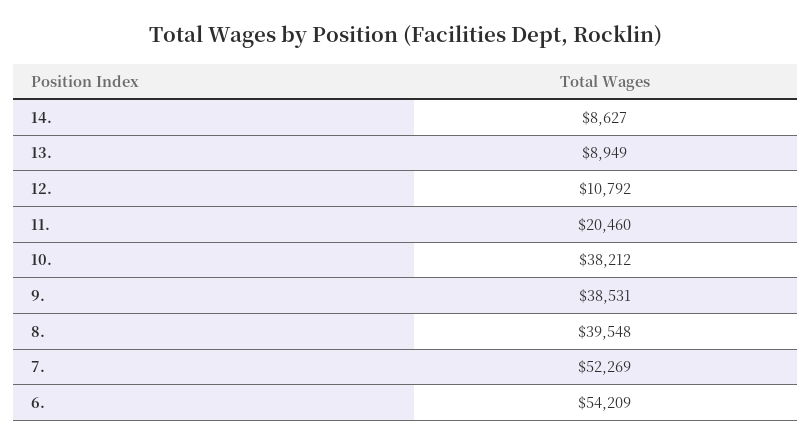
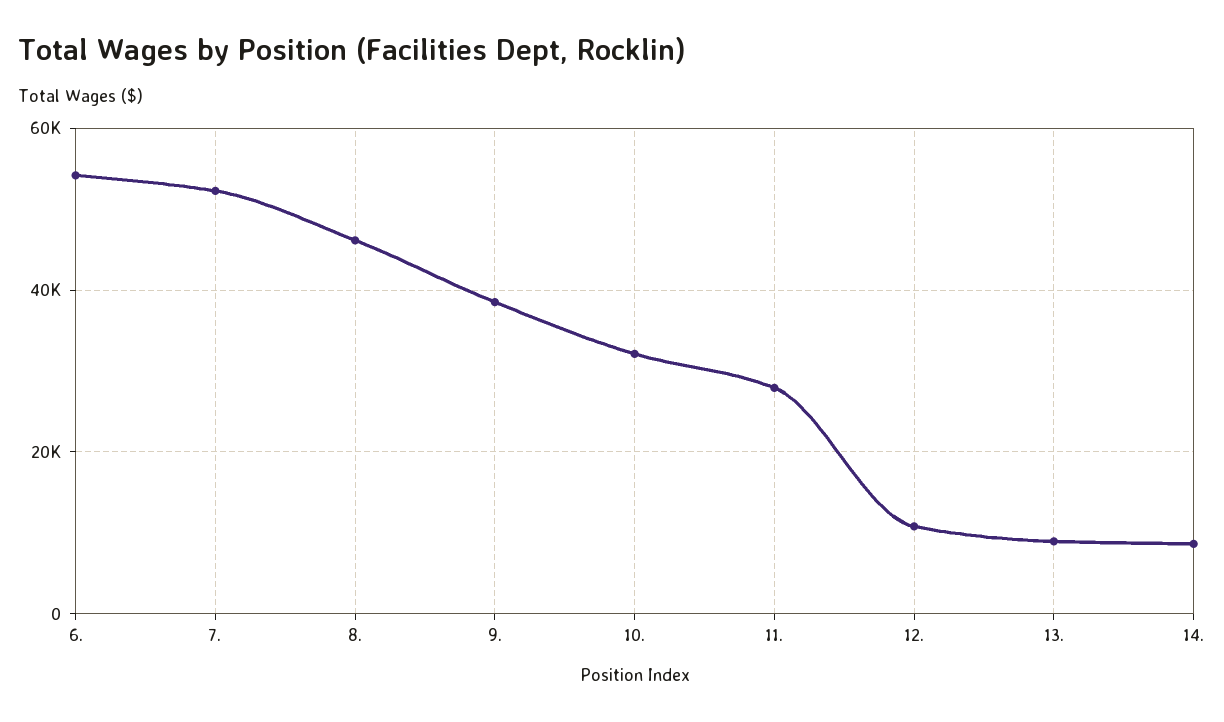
  {
    "14.": 8627,
    "13.": 8949,
    "12.": 10792,
-   "11.": 20460,
+   "11.": 28000,
-   "10.": 38212,
+   "10.": 32000,
    "9.": 38531,
-   "8.": 39548,
+   "8.": 46000,
    "7.": 52269,
    "6.": 54209
  }

